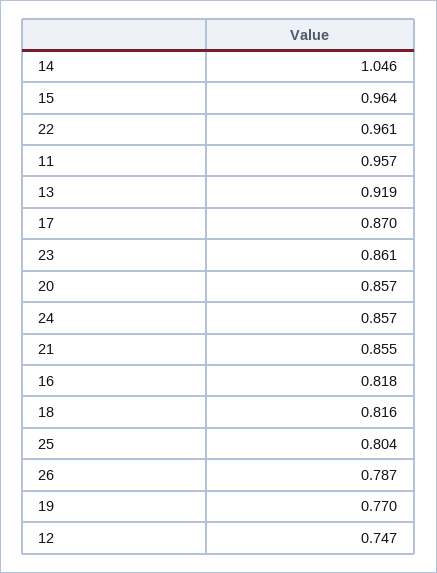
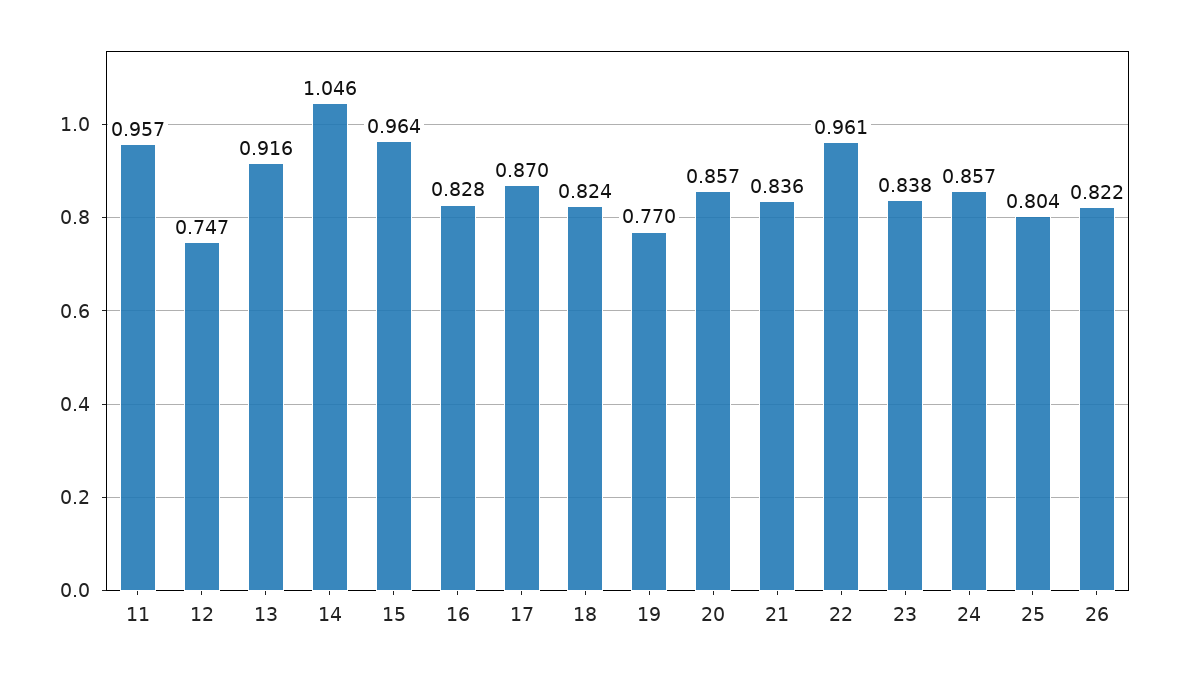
  {
    "14": 1.046,
    "15": 0.964,
    "22": 0.961,
    "11": 0.957,
-   "13": 0.919,
+   "13": 0.916,
    "17": 0.87,
-   "23": 0.861,
+   "23": 0.838,
    "20": 0.857,
    "24": 0.857,
-   "21": 0.855,
+   "21": 0.836,
-   "16": 0.818,
+   "16": 0.828,
-   "18": 0.816,
+   "18": 0.824,
    "25": 0.804,
-   "26": 0.787,
+   "26": 0.822,
    "19": 0.77,
    "12": 0.747
  }

